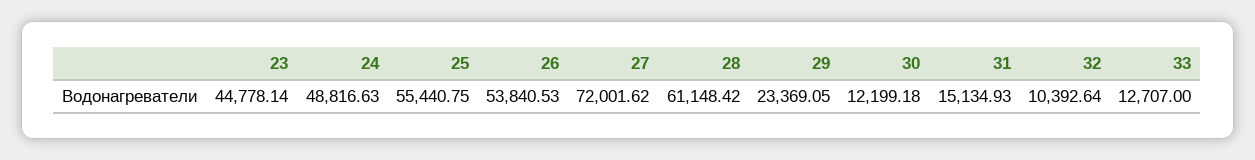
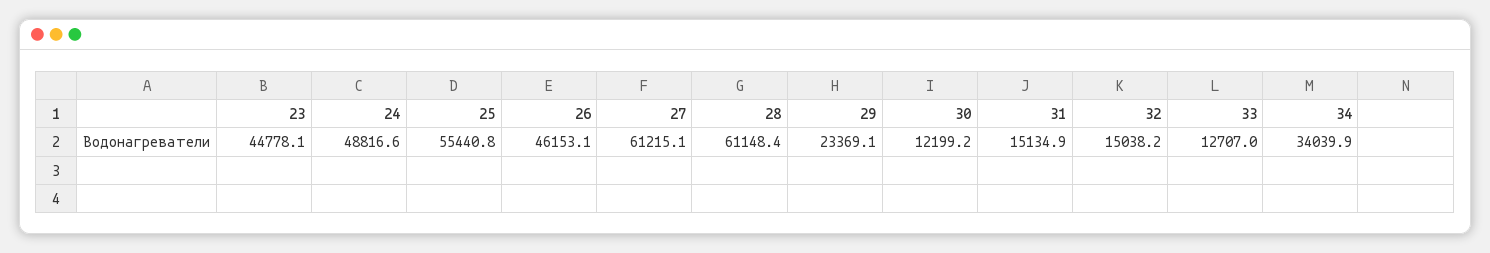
  {
    "23": 44778.14,
    "24": 48816.63,
    "25": 55440.75,
-   "26": 53840.53,
+   "26": 46153.1,
-   "27": 72001.62,
+   "27": 61215.1,
    "28": 61148.42,
    "29": 23369.05,
    "30": 12199.18,
    "31": 15134.93,
-   "32": 10392.64,
+   "32": 15038.2,
-   "33": 12707
+   "33": 12707,
+   "34": 34039.9
  }

